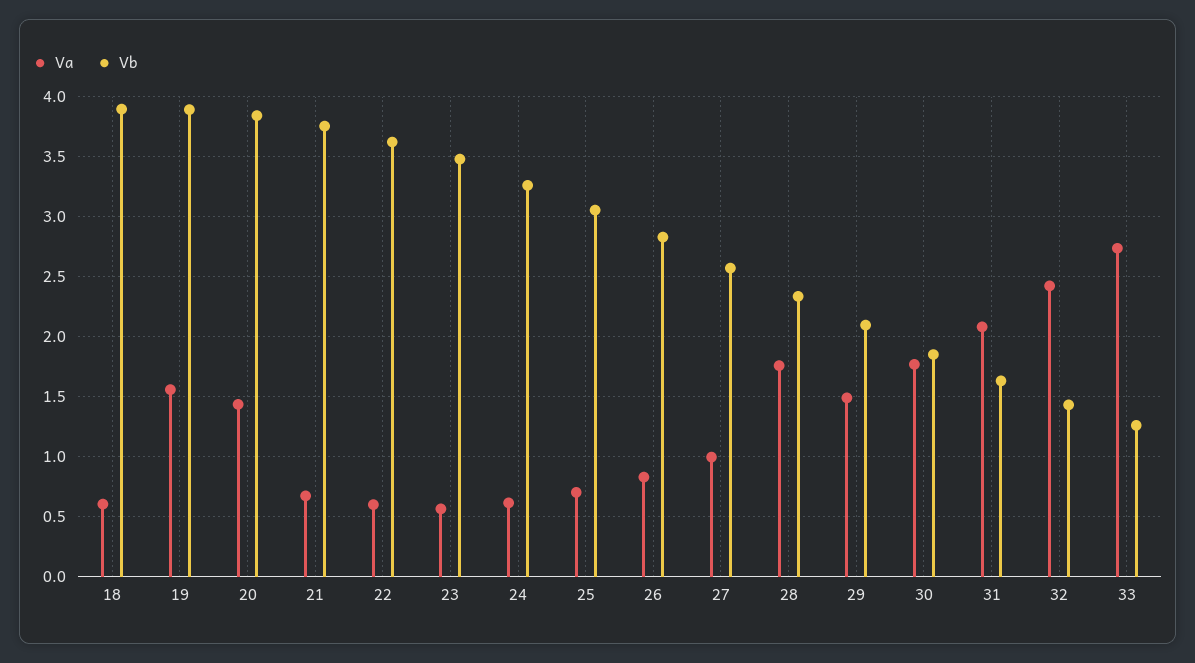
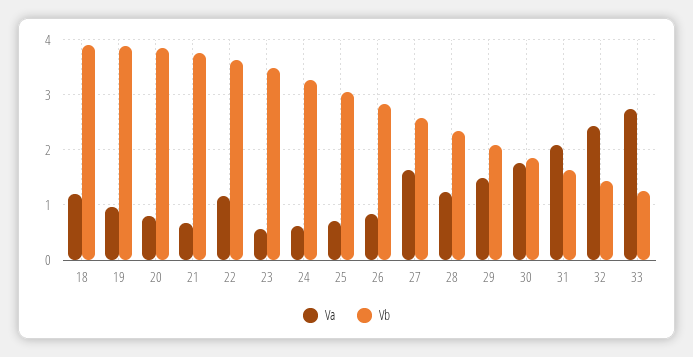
  {
    "Va": {
-     "18": 0.6,
+     "18": 1.2,
-     "19": 1.55,
+     "19": 1,
-     "20": 1.45,
+     "20": 0.8,
      "21": 0.65,
-     "22": 0.6,
+     "22": 1.2,
      "23": 0.55,
      "24": 0.6,
      "25": 0.7,
      "26": 0.85,
-     "27": 1,
+     "27": 1.6,
-     "28": 1.75,
+     "28": 1.2,
      "29": 1.5,
      "30": 1.75,
      "31": 2.1,
      "32": 2.4,
      "33": 2.75
    },
    "Vb": {
      "18": 3.9,
      "19": 3.9,
      "20": 3.85,
      "21": 3.75,
      "22": 3.6,
      "23": 3.5,
      "24": 3.25,
      "25": 3.05,
      "26": 2.85,
      "27": 2.55,
      "28": 2.35,
      "29": 2.1,
      "30": 1.85,
      "31": 1.65,
      "32": 1.45,
      "33": 1.25
    }
  }

